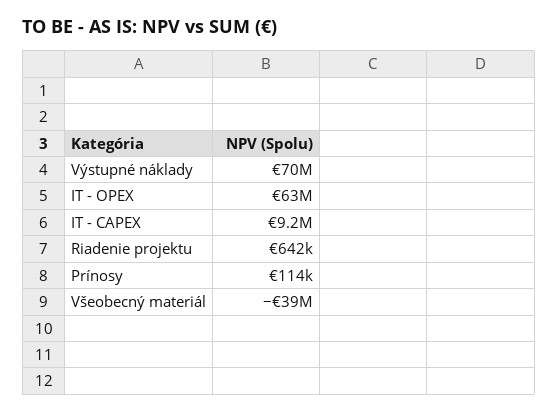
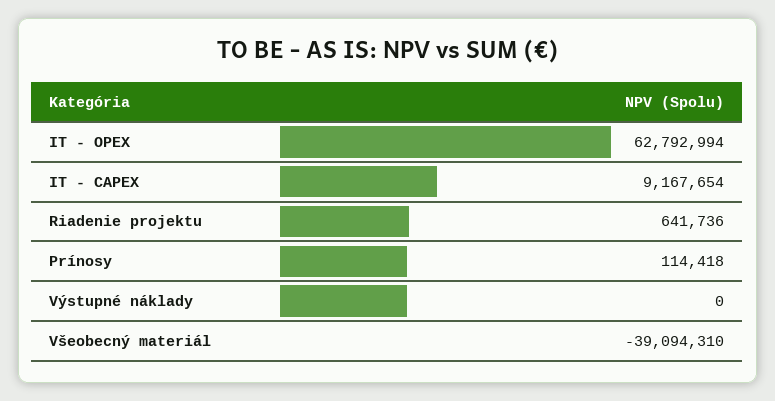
  {
-   "Výstupné náklady": 70000000,
+   "Výstupné náklady": 0,
    "IT - OPEX": 62792994,
    "IT - CAPEX": 9167654,
    "Riadenie projektu": 641736,
    "Prínosy": 114418,
    "Všeobecný materiál": -39094310
  }

